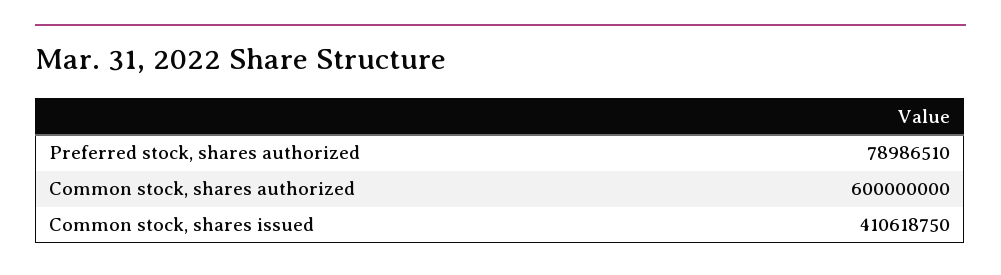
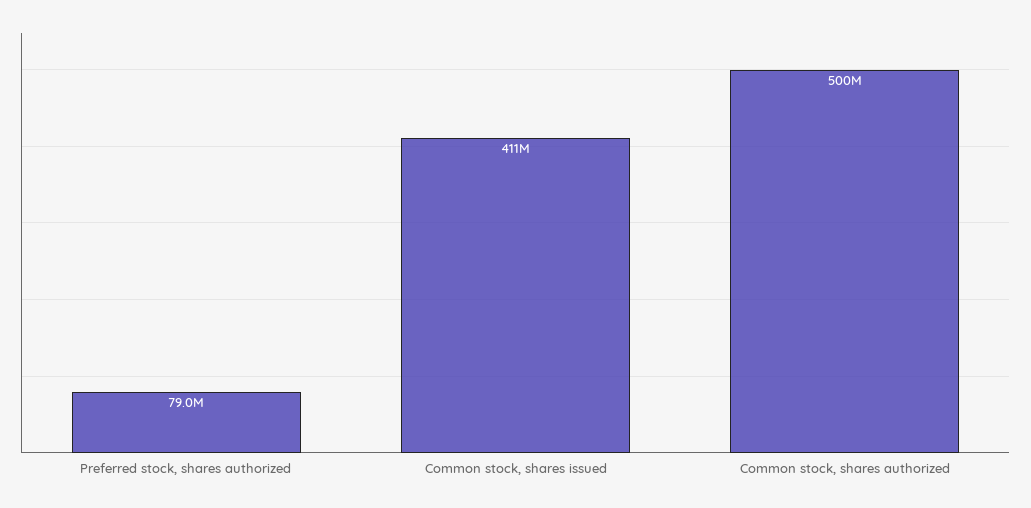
  {
    "Preferred stock, shares authorized": 78986510,
-   "Common stock, shares authorized": 600000000,
+   "Common stock, shares authorized": 500000000,
    "Common stock, shares issued": 410618750
  }

